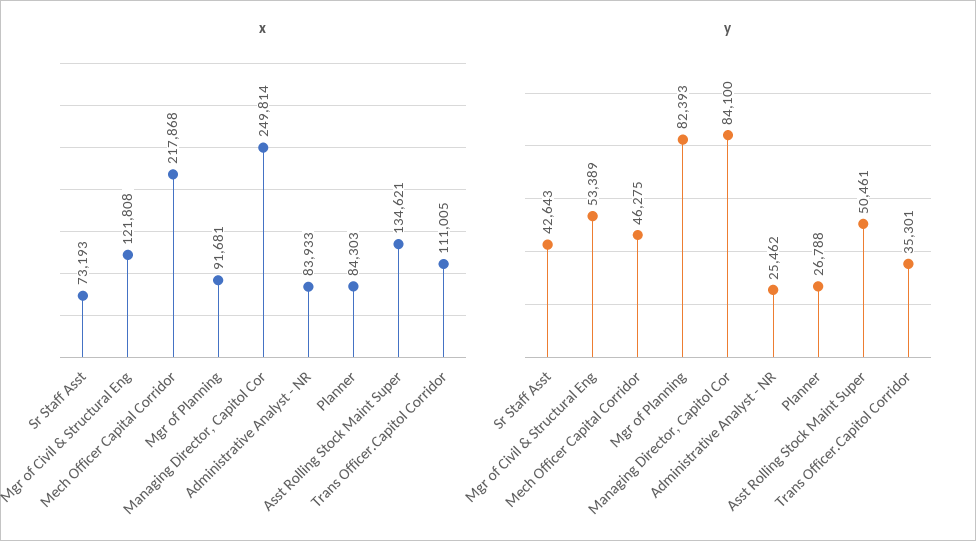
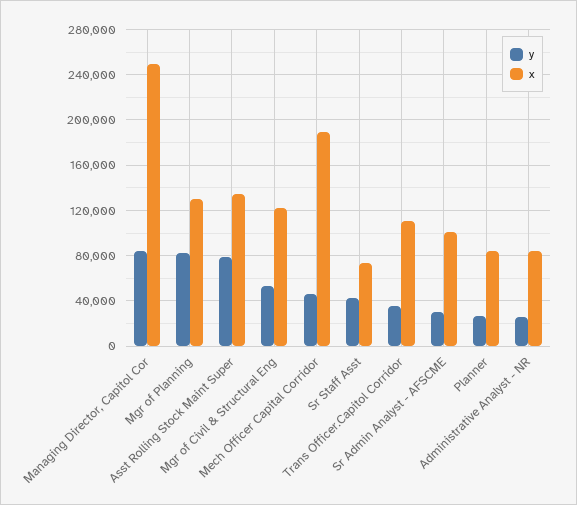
  {
    "x": {
      "Sr Staff Asst": 73193,
      "Mgr of Civil & Structural Eng": 121808,
-     "Mech Officer Capital Corridor": 217868,
+     "Mech Officer Capital Corridor": 190000,
-     "Mgr of Planning": 91681,
+     "Mgr of Planning": 130000,
      "Managing Director, Capitol Cor": 249814,
      "Administrative Analyst - NR": 83933,
      "Planner": 84303,
      "Asst Rolling Stock Maint Super": 134621,
-     "Trans Officer.Capitol Corridor": 111005
+     "Trans Officer.Capitol Corridor": 111005,
+     "Sr Admin Analyst - AFSCME": 100000
    },
    "y": {
      "Sr Staff Asst": 42643,
      "Mgr of Civil & Structural Eng": 53389,
      "Mech Officer Capital Corridor": 46275,
      "Mgr of Planning": 82393,
      "Managing Director, Capitol Cor": 84100,
      "Administrative Analyst - NR": 25462,
      "Planner": 26788,
-     "Asst Rolling Stock Maint Super": 50461,
+     "Asst Rolling Stock Maint Super": 80000,
-     "Trans Officer.Capitol Corridor": 35301
+     "Trans Officer.Capitol Corridor": 35301,
+     "Sr Admin Analyst - AFSCME": 30000
    }
  }

